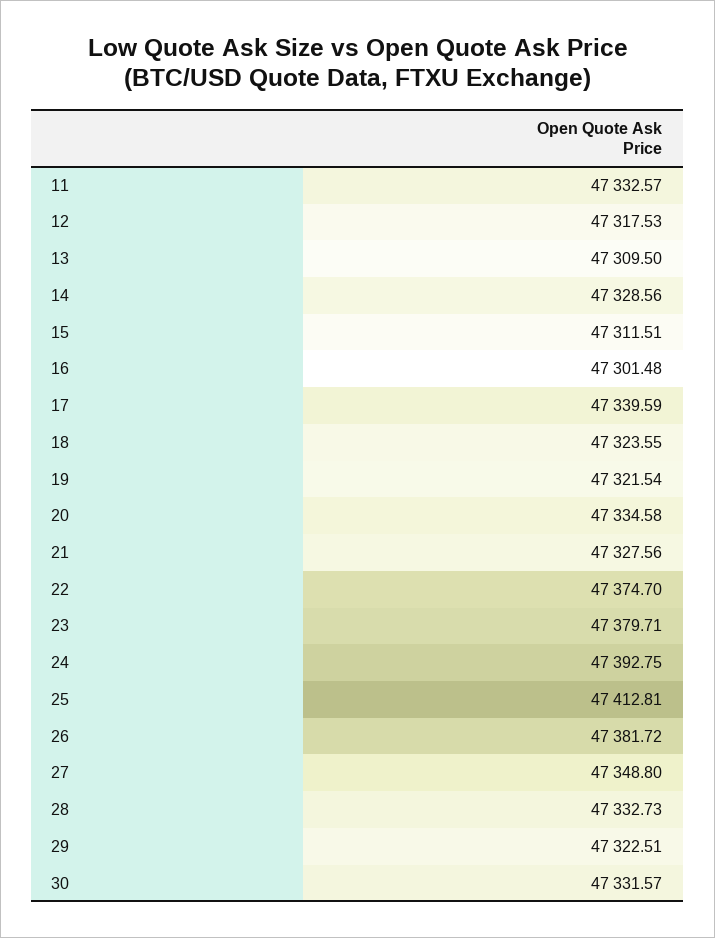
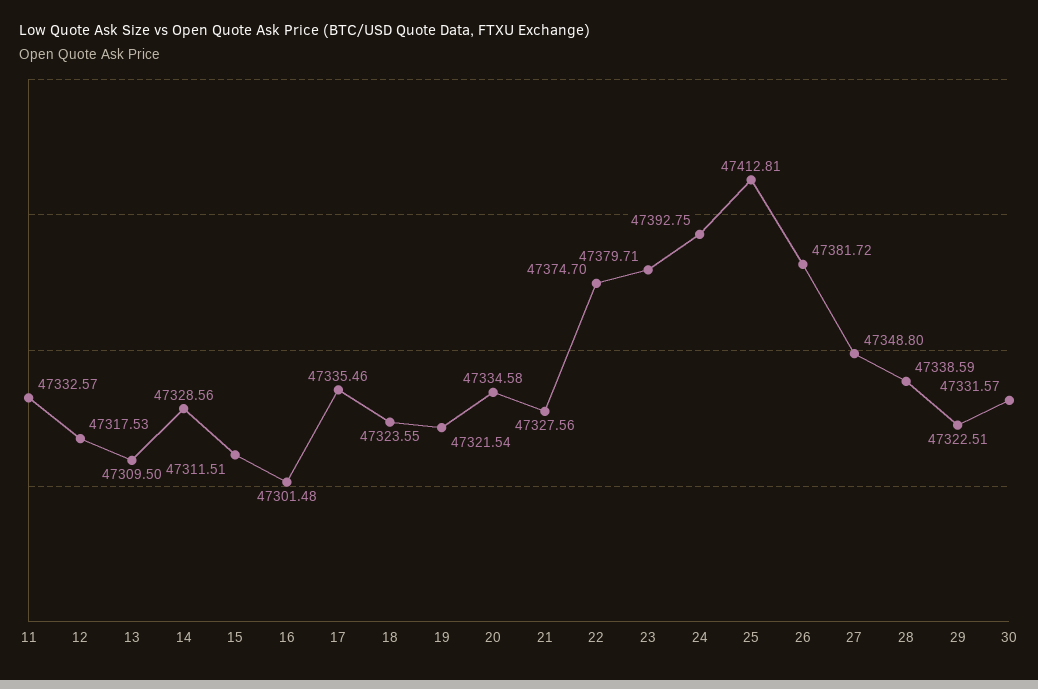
  {
    "11": 47332.57,
    "12": 47317.53,
    "13": 47309.5,
    "14": 47328.56,
    "15": 47311.51,
    "16": 47301.48,
-   "17": 47339.59,
+   "17": 47335.46,
    "18": 47323.55,
    "19": 47321.54,
    "20": 47334.58,
    "21": 47327.56,
    "22": 47374.7,
    "23": 47379.71,
    "24": 47392.75,
    "25": 47412.81,
    "26": 47381.72,
    "27": 47348.8,
-   "28": 47332.73,
+   "28": 47338.59,
    "29": 47322.51,
    "30": 47331.57
  }

